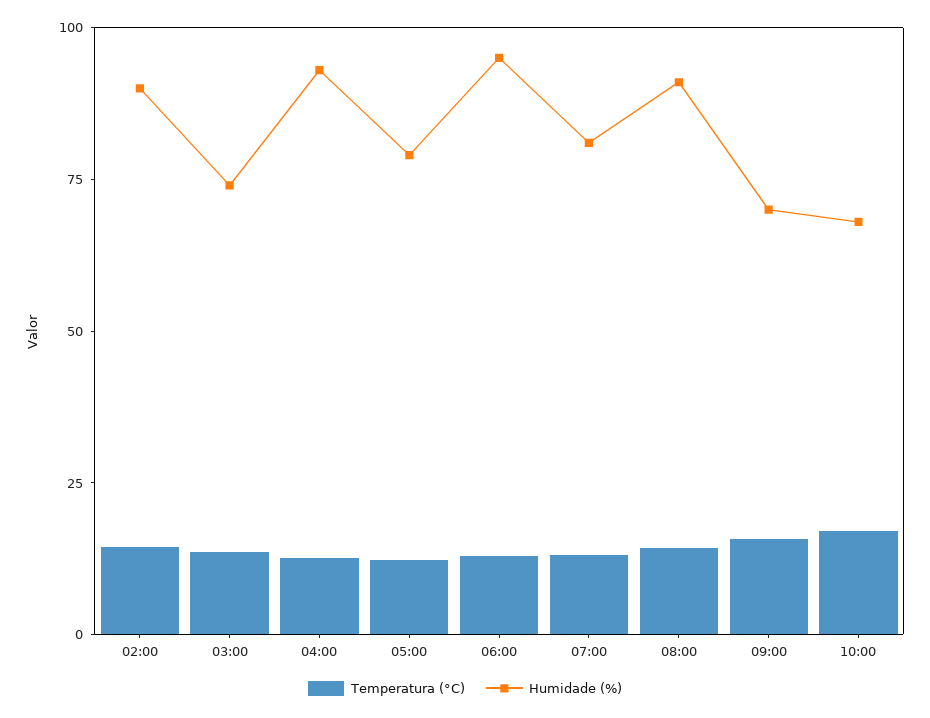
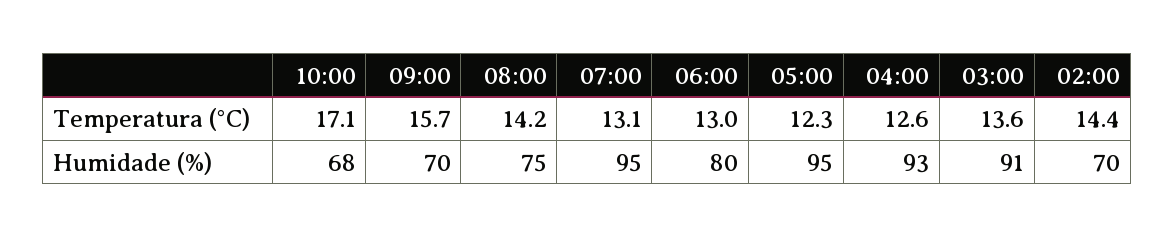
  {
    "Temperatura (°C)": {
      "02:00": 14.4,
      "03:00": 13.6,
      "04:00": 12.6,
      "05:00": 12.3,
      "06:00": 13,
      "07:00": 13.1,
      "08:00": 14.2,
      "09:00": 15.7,
      "10:00": 17.1
    },
    "Humidade (%)": {
-     "02:00": 90,
+     "02:00": 70,
-     "03:00": 75,
+     "03:00": 91,
      "04:00": 93,
-     "05:00": 80,
+     "05:00": 95,
-     "06:00": 95,
+     "06:00": 80,
-     "07:00": 80,
+     "07:00": 95,
-     "08:00": 90,
+     "08:00": 75,
      "09:00": 70,
      "10:00": 68
    }
  }

